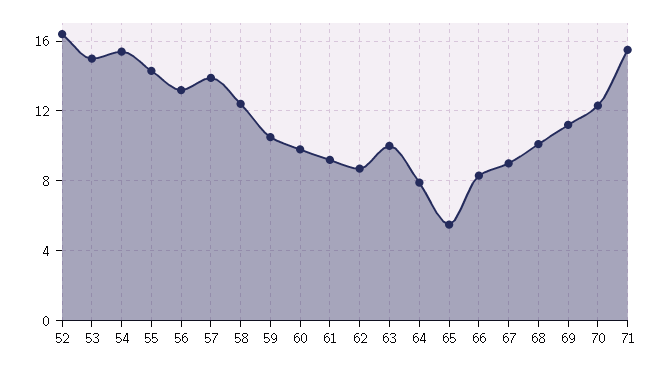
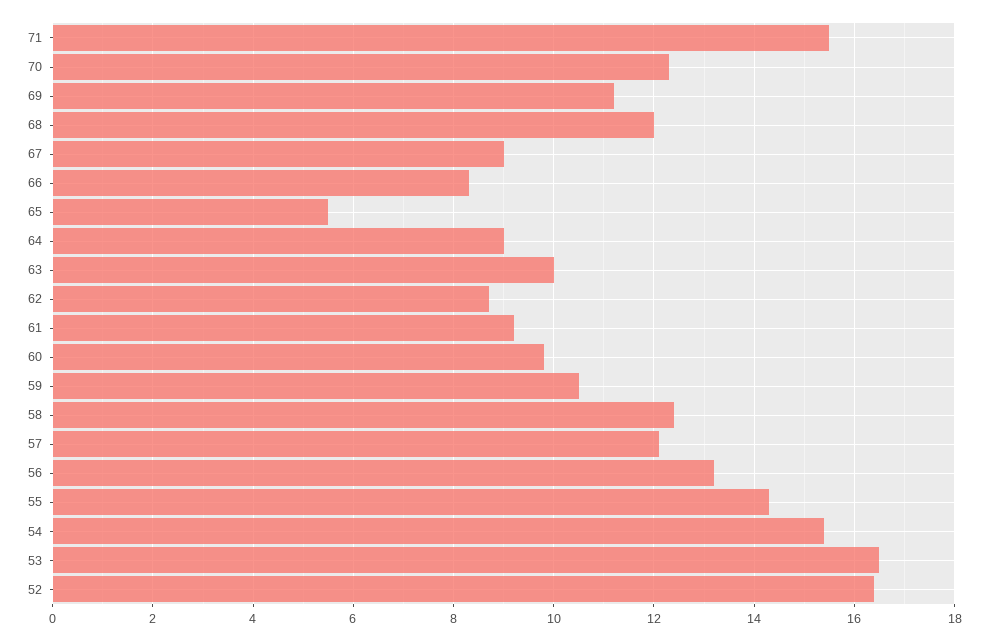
  {
    "52": 16.5,
-   "53": 15,
+   "53": 16.5,
    "54": 15.5,
    "55": 14.5,
    "56": 13,
-   "57": 14,
+   "57": 12,
    "58": 12.5,
    "59": 10.5,
    "60": 10,
    "61": 9,
    "62": 8.5,
    "63": 10,
-   "64": 8,
+   "64": 9,
    "65": 5.5,
    "66": 8.5,
    "67": 9,
-   "68": 10,
+   "68": 12,
    "69": 11,
    "70": 12.5,
    "71": 15.5
  }

